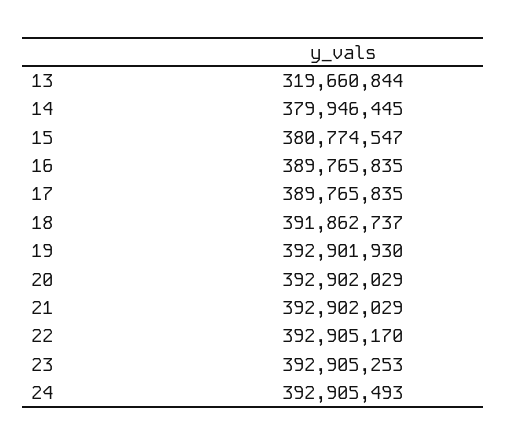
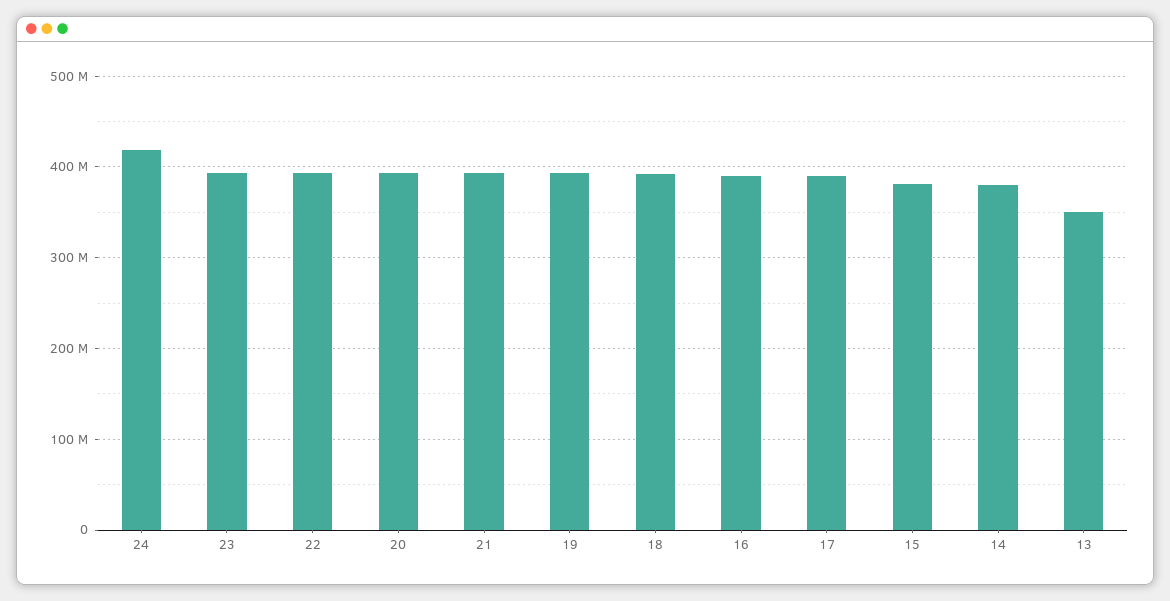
  {
-   "13": 319660844,
+   "13": 350000000,
    "14": 379946445,
    "15": 380774547,
    "16": 389765835,
    "17": 389765835,
    "18": 391862737,
    "19": 392901930,
    "20": 392902029,
    "21": 392902029,
    "22": 392905170,
    "23": 392905253,
-   "24": 392905493
+   "24": 420000000
  }

